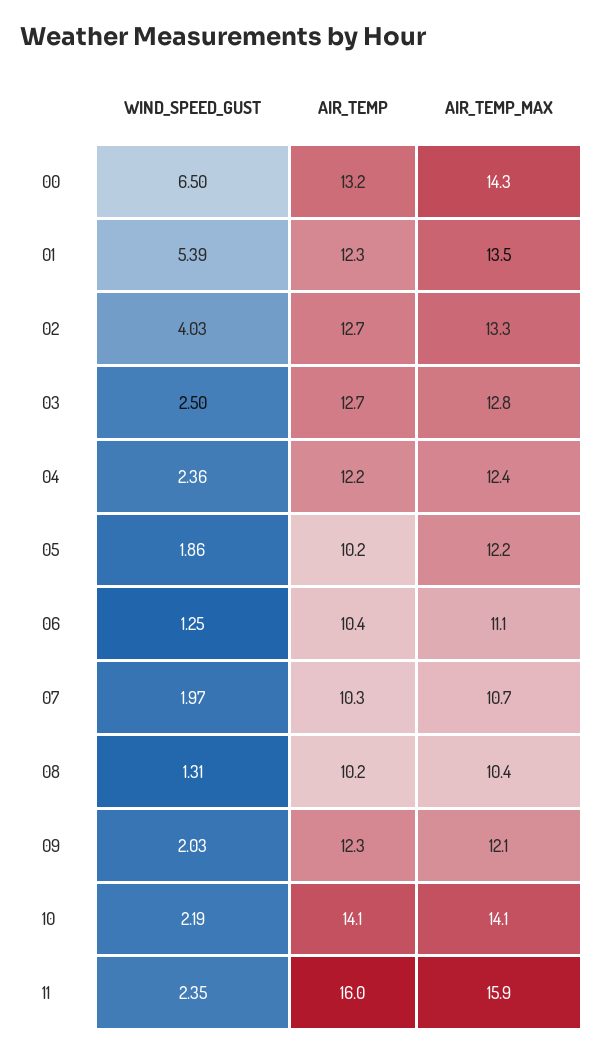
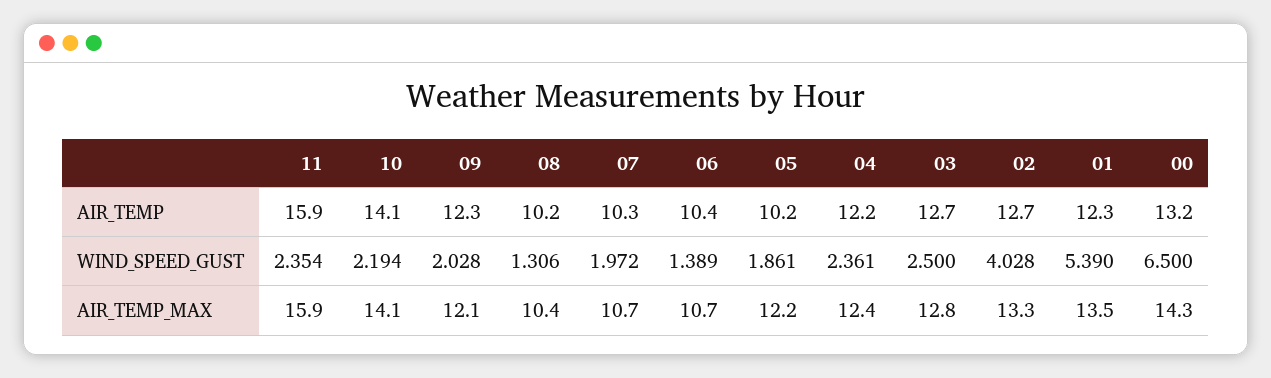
  {
    "WIND_SPEED_GUST": {
      "00": 6.5,
      "01": 5.39,
      "02": 4.028,
      "03": 2.5,
      "04": 2.361,
      "05": 1.861,
-     "06": 1.25,
+     "06": 1.389,
      "07": 1.972,
      "08": 1.306,
      "09": 2.028,
      "10": 2.194,
      "11": 2.354
    },
    "AIR_TEMP": {
      "00": 13.2,
      "01": 12.3,
      "02": 12.7,
      "03": 12.7,
      "04": 12.2,
      "05": 10.2,
      "06": 10.4,
      "07": 10.3,
      "08": 10.2,
      "09": 12.3,
      "10": 14.1,
-     "11": 16
+     "11": 15.9
    },
    "AIR_TEMP_MAX": {
      "00": 14.3,
      "01": 13.5,
      "02": 13.3,
      "03": 12.8,
      "04": 12.4,
      "05": 12.2,
-     "06": 11.1,
+     "06": 10.7,
      "07": 10.7,
      "08": 10.4,
      "09": 12.1,
      "10": 14.1,
      "11": 15.9
    }
  }

